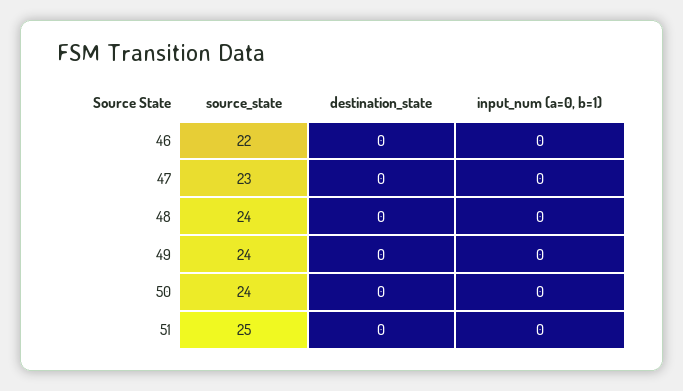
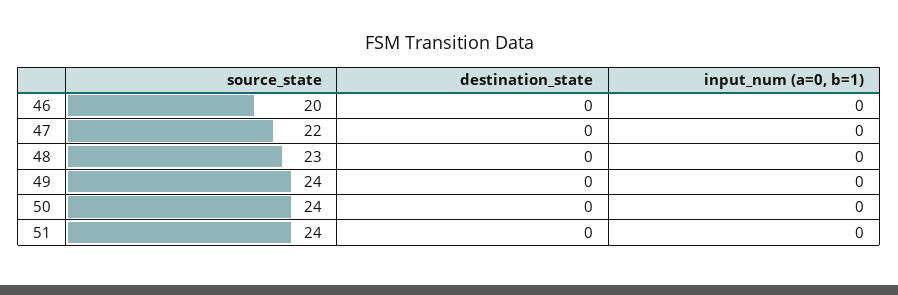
  {
    "source_state": {
-     "46": 22,
+     "46": 20,
-     "47": 23,
+     "47": 22,
-     "48": 24,
+     "48": 23,
      "49": 24,
      "50": 24,
-     "51": 25
+     "51": 24
    },
    "destination_state": {
      "46": 0,
      "47": 0,
      "48": 0,
      "49": 0,
      "50": 0,
      "51": 0
    },
    "input_num (a=0, b=1)": {
      "46": 0,
      "47": 0,
      "48": 0,
      "49": 0,
      "50": 0,
      "51": 0
    }
  }

